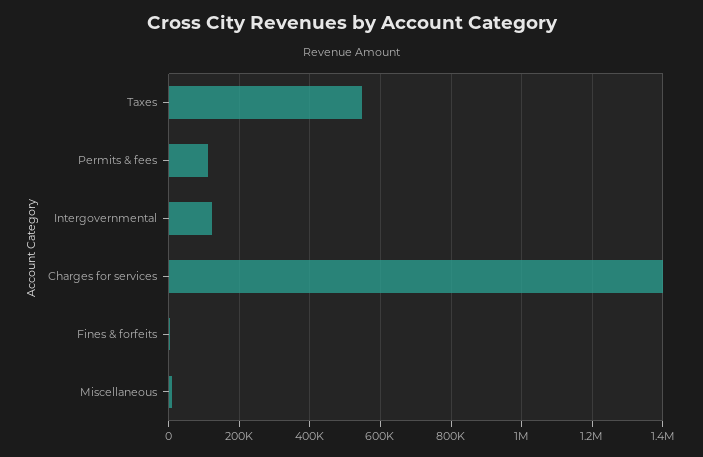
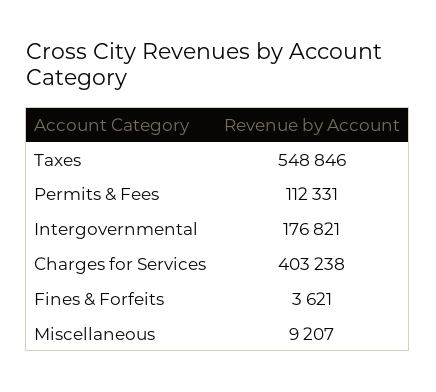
  {
    "Taxes": 548846,
    "Permits & fees": 112331,
-   "Intergovernmental": 120000,
+   "Intergovernmental": 176821,
-   "Charges for services": 1400000,
+   "Charges for services": 403238,
    "Fines & forfeits": 3621,
    "Miscellaneous": 9207
  }

